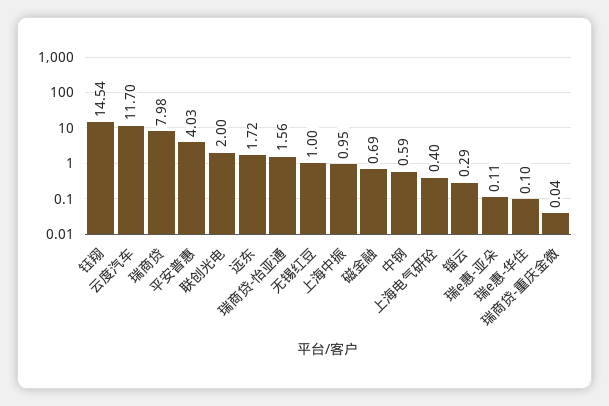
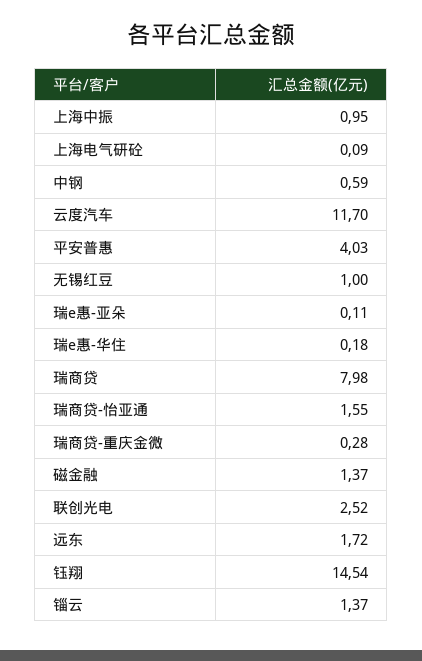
  {
    "钰翔": 14.54,
    "云度汽车": 11.7,
    "瑞商贷": 7.98,
    "平安普惠": 4.03,
-   "联创光电": 2,
+   "联创光电": 2.52,
    "远东": 1.72,
-   "瑞商贷-怡亚通": 1.56,
+   "瑞商贷-怡亚通": 1.55,
    "无锡红豆": 1,
    "上海中振": 0.95,
-   "磁金融": 0.69,
+   "磁金融": 1.37,
    "中钢": 0.59,
-   "上海电气研砼": 0.4,
+   "上海电气研砼": 0.09,
-   "锱云": 0.29,
+   "锱云": 1.37,
    "瑞e惠-亚朵": 0.11,
-   "瑞e惠-华住": 0.1,
+   "瑞e惠-华住": 0.18,
-   "瑞商贷-重庆金微": 0.04
+   "瑞商贷-重庆金微": 0.28
  }

